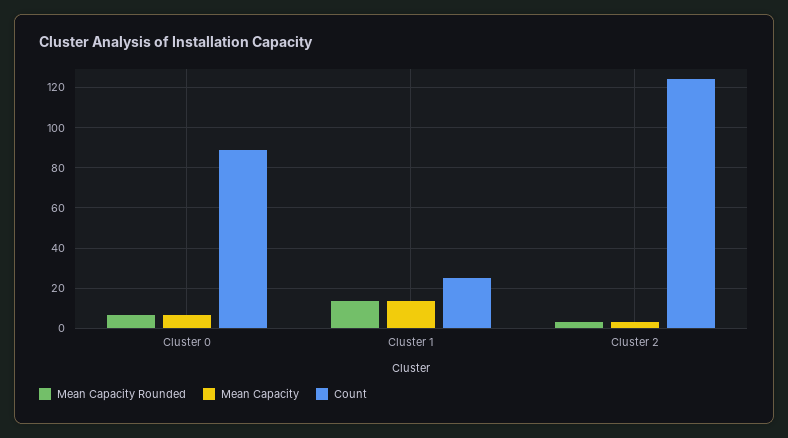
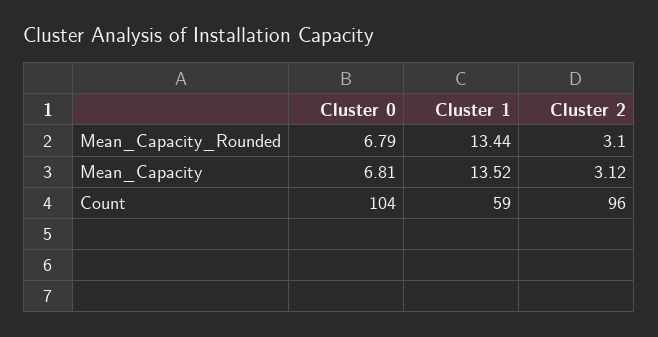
  {
    "Mean Capacity Rounded": {
      "Cluster 0": 6.79,
      "Cluster 1": 13.44,
      "Cluster 2": 3.1
    },
    "Mean Capacity": {
      "Cluster 0": 6.81,
      "Cluster 1": 13.52,
      "Cluster 2": 3.12
    },
    "Count": {
-     "Cluster 0": 90,
+     "Cluster 0": 104,
-     "Cluster 1": 25,
+     "Cluster 1": 59,
-     "Cluster 2": 125
+     "Cluster 2": 96
    }
  }

